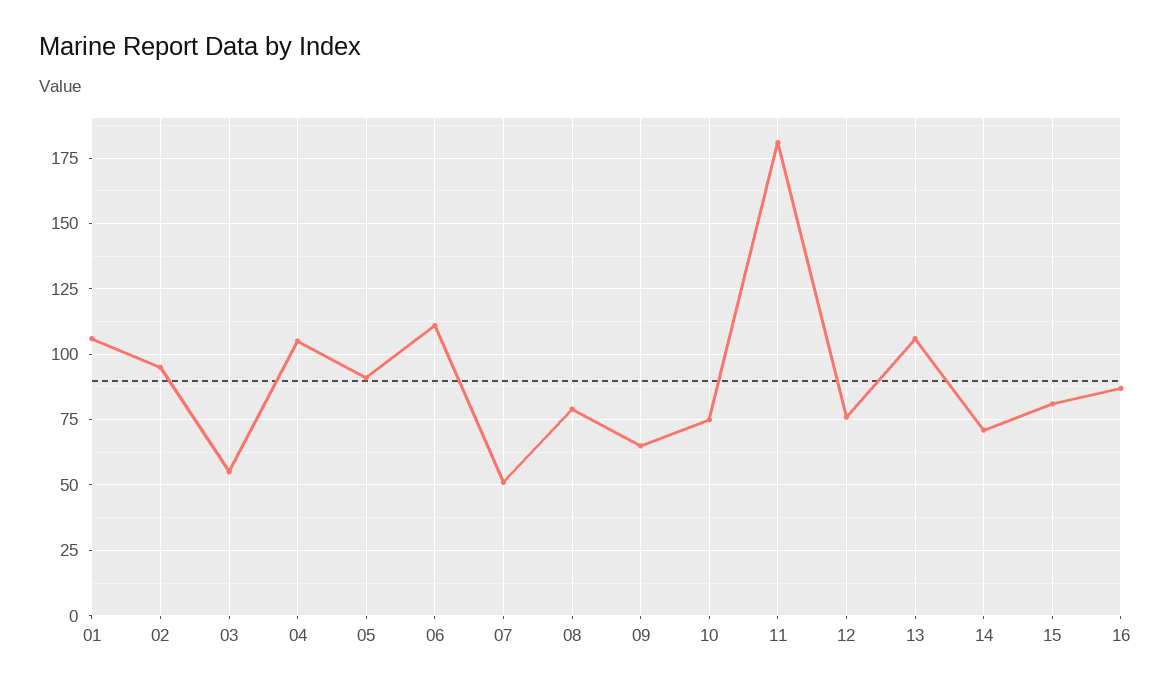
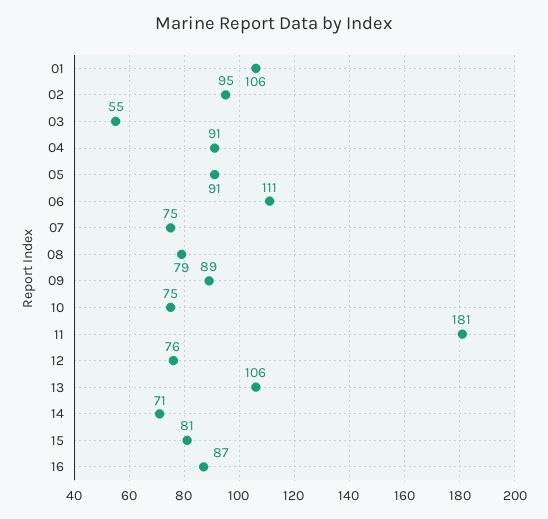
  {
    "01": 106,
    "02": 95,
    "03": 55,
-   "04": 105,
+   "04": 91,
    "05": 91,
    "06": 111,
-   "07": 50,
+   "07": 75,
    "08": 79,
-   "09": 65,
+   "09": 89,
    "10": 75,
    "11": 181,
    "12": 76,
    "13": 106,
    "14": 71,
    "15": 81,
    "16": 87
  }

